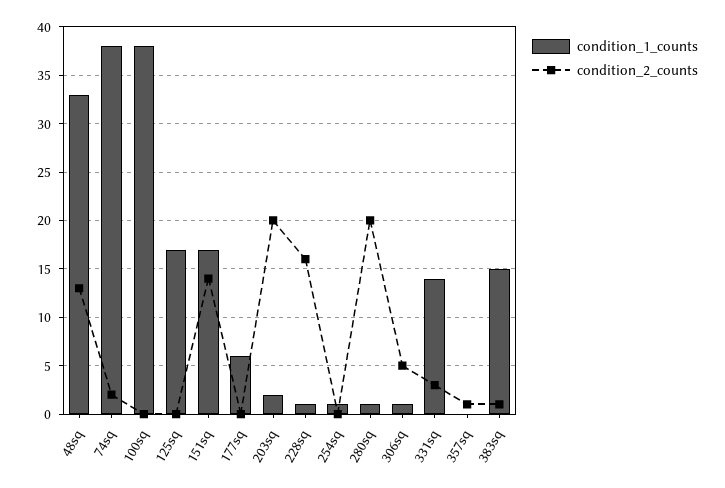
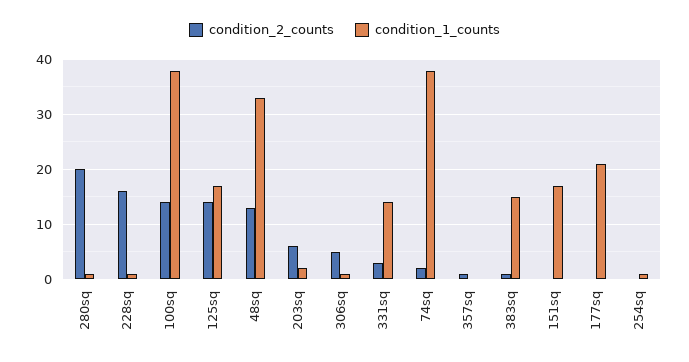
  {
    "condition_1_counts": {
      "48sq": 33,
      "74sq": 38,
      "100sq": 38,
      "125sq": 17,
      "151sq": 17,
-     "177sq": 6,
+     "177sq": 20,
      "203sq": 2,
      "228sq": 1,
      "254sq": 1,
      "280sq": 1,
      "306sq": 1,
      "331sq": 14,
      "357sq": 0,
      "383sq": 15
    },
    "condition_2_counts": {
      "48sq": 13,
      "74sq": 2,
-     "100sq": 0,
+     "100sq": 15,
-     "125sq": 0,
+     "125sq": 15,
-     "151sq": 14,
+     "151sq": 0,
      "177sq": 0,
-     "203sq": 20,
+     "203sq": 5,
      "228sq": 16,
      "254sq": 0,
      "280sq": 20,
      "306sq": 5,
      "331sq": 3,
      "357sq": 1,
      "383sq": 1
    }
  }

